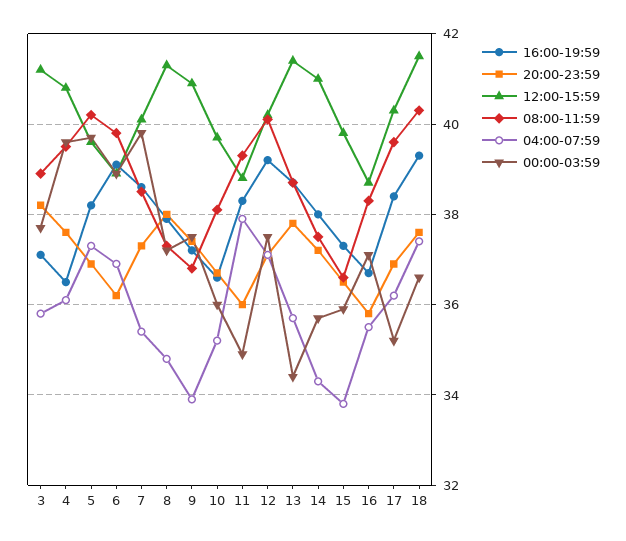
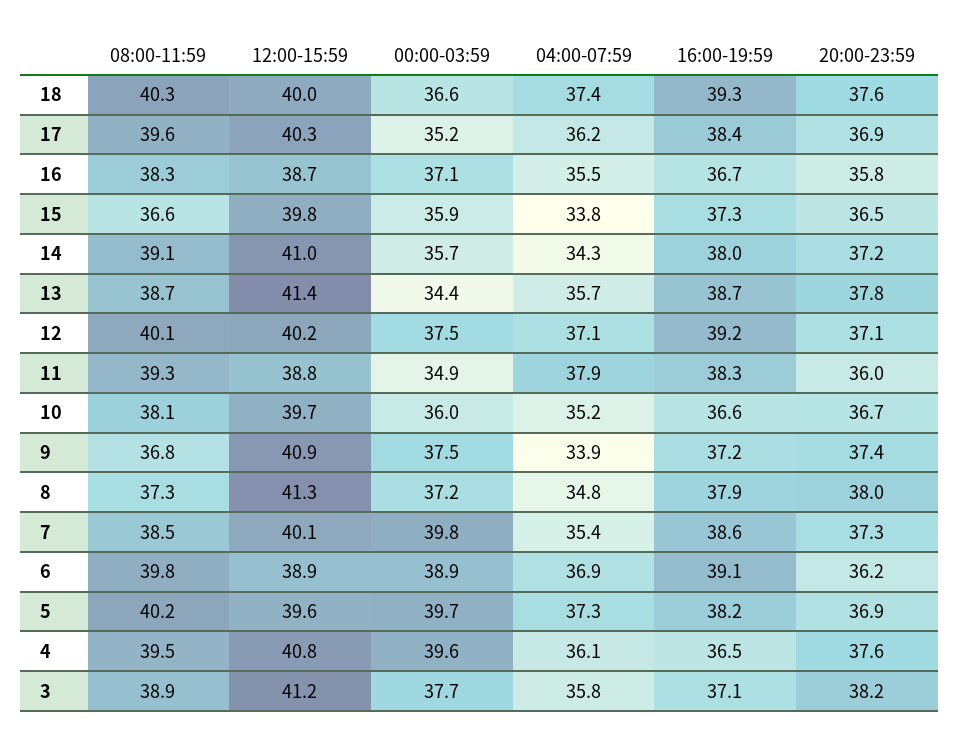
  {
    "16:00-19:59": {
      "3": 37.1,
      "4": 36.5,
      "5": 38.2,
      "6": 39.1,
      "7": 38.6,
      "8": 37.9,
      "9": 37.2,
      "10": 36.6,
      "11": 38.3,
      "12": 39.2,
      "13": 38.7,
      "14": 38,
      "15": 37.3,
      "16": 36.7,
      "17": 38.4,
      "18": 39.3
    },
    "20:00-23:59": {
      "3": 38.2,
      "4": 37.6,
      "5": 36.9,
      "6": 36.2,
      "7": 37.3,
      "8": 38,
      "9": 37.4,
      "10": 36.7,
      "11": 36,
      "12": 37.1,
      "13": 37.8,
      "14": 37.2,
      "15": 36.5,
      "16": 35.8,
      "17": 36.9,
      "18": 37.6
    },
    "12:00-15:59": {
      "3": 41.2,
      "4": 40.8,
      "5": 39.6,
      "6": 38.9,
      "7": 40.1,
      "8": 41.3,
      "9": 40.9,
      "10": 39.7,
      "11": 38.8,
      "12": 40.2,
      "13": 41.4,
      "14": 41,
      "15": 39.8,
      "16": 38.7,
      "17": 40.3,
-     "18": 41.5
+     "18": 40
    },
    "08:00-11:59": {
      "3": 38.9,
      "4": 39.5,
      "5": 40.2,
      "6": 39.8,
      "7": 38.5,
      "8": 37.3,
      "9": 36.8,
      "10": 38.1,
      "11": 39.3,
      "12": 40.1,
      "13": 38.7,
-     "14": 37.5,
+     "14": 39.1,
      "15": 36.6,
      "16": 38.3,
      "17": 39.6,
      "18": 40.3
    },
    "04:00-07:59": {
      "3": 35.8,
      "4": 36.1,
      "5": 37.3,
      "6": 36.9,
      "7": 35.4,
      "8": 34.8,
      "9": 33.9,
      "10": 35.2,
      "11": 37.9,
      "12": 37.1,
      "13": 35.7,
      "14": 34.3,
      "15": 33.8,
      "16": 35.5,
      "17": 36.2,
      "18": 37.4
    },
    "00:00-03:59": {
      "3": 37.7,
      "4": 39.6,
      "5": 39.7,
      "6": 38.9,
      "7": 39.8,
      "8": 37.2,
      "9": 37.5,
      "10": 36,
      "11": 34.9,
      "12": 37.5,
      "13": 34.4,
      "14": 35.7,
      "15": 35.9,
      "16": 37.1,
      "17": 35.2,
      "18": 36.6
    }
  }

